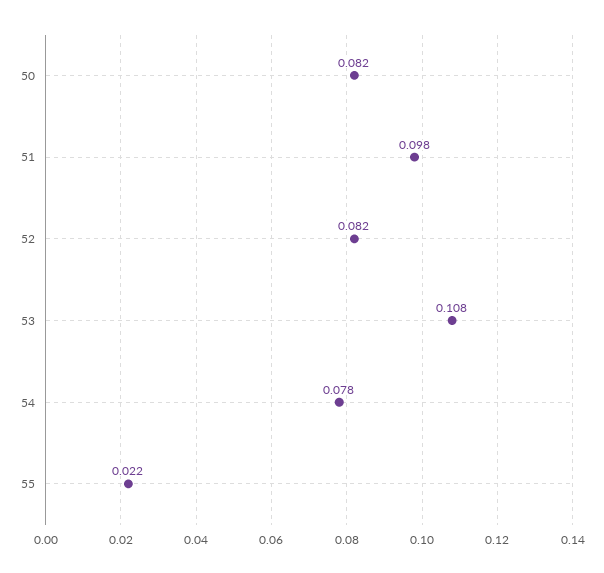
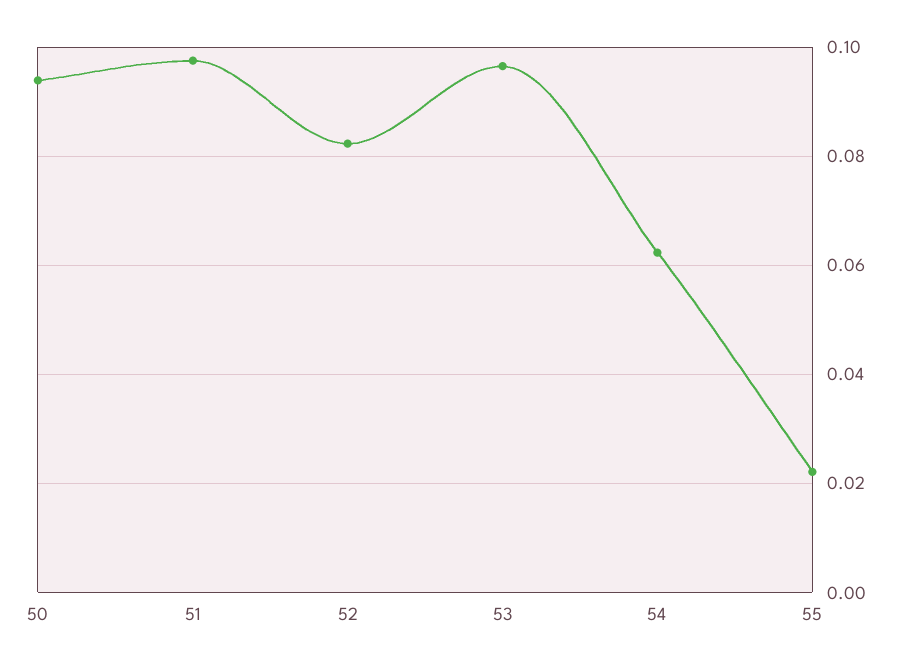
  {
-   "50": 0.082,
+   "50": 0.094,
    "51": 0.098,
    "52": 0.082,
-   "53": 0.108,
+   "53": 0.096,
-   "54": 0.078,
+   "54": 0.062,
    "55": 0.022
  }

